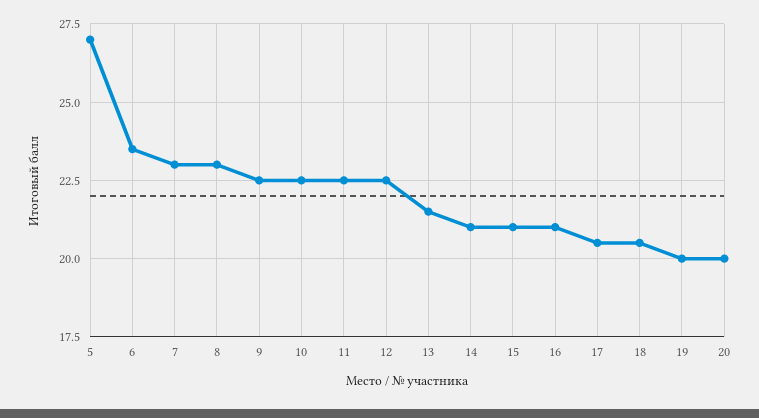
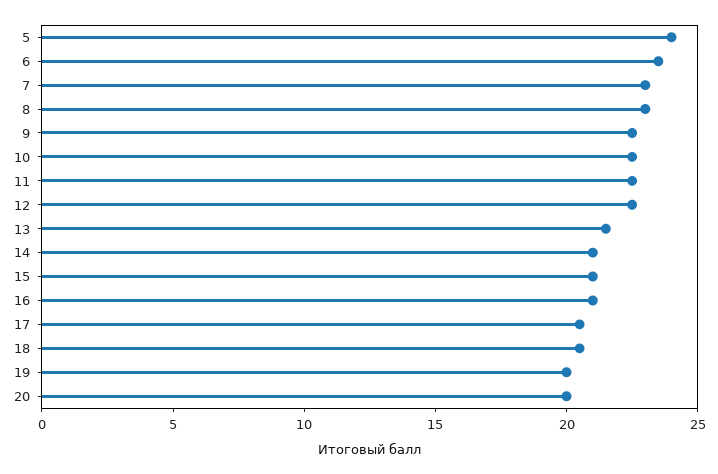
  {
-   "5": 27,
+   "5": 24,
    "6": 23.5,
    "7": 23,
    "8": 23,
    "9": 22.5,
    "10": 22.5,
    "11": 22.5,
    "12": 22.5,
    "13": 21.5,
    "14": 21,
    "15": 21,
    "16": 21,
    "17": 20.5,
    "18": 20.5,
    "19": 20,
    "20": 20
  }

